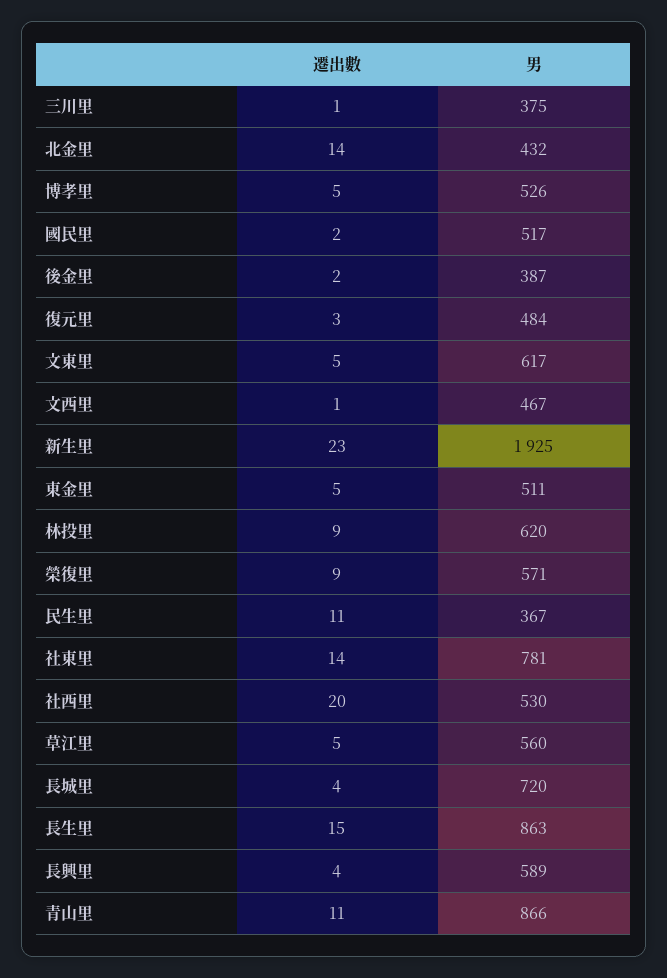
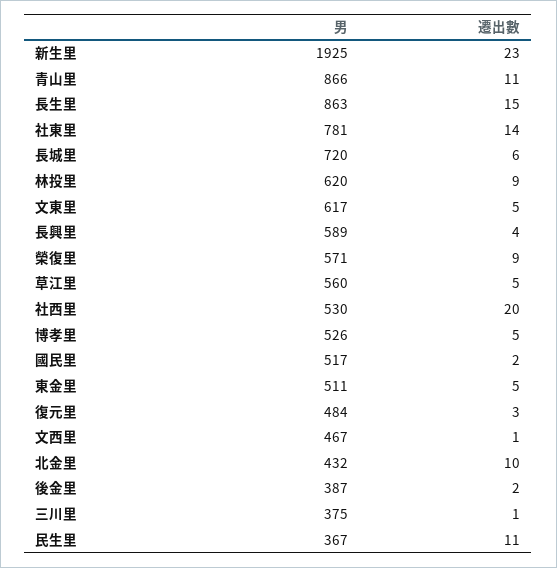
  {
    "遷出數": {
      "三川里": 1,
-     "北金里": 14,
+     "北金里": 10,
      "博孝里": 5,
      "國民里": 2,
      "後金里": 2,
      "復元里": 3,
      "文東里": 5,
      "文西里": 1,
      "新生里": 23,
      "東金里": 5,
      "林投里": 9,
      "榮復里": 9,
      "民生里": 11,
      "社東里": 14,
      "社西里": 20,
      "草江里": 5,
-     "長城里": 4,
+     "長城里": 6,
      "長生里": 15,
      "長興里": 4,
      "青山里": 11
    },
    "男": {
      "三川里": 375,
      "北金里": 432,
      "博孝里": 526,
      "國民里": 517,
      "後金里": 387,
      "復元里": 484,
      "文東里": 617,
      "文西里": 467,
      "新生里": 1925,
      "東金里": 511,
      "林投里": 620,
      "榮復里": 571,
      "民生里": 367,
      "社東里": 781,
      "社西里": 530,
      "草江里": 560,
      "長城里": 720,
      "長生里": 863,
      "長興里": 589,
      "青山里": 866
    }
  }

